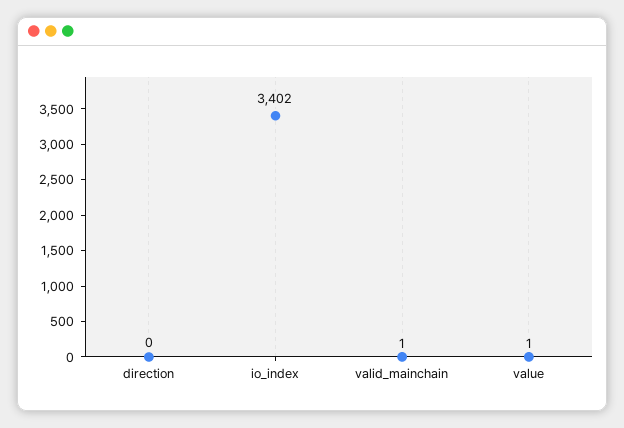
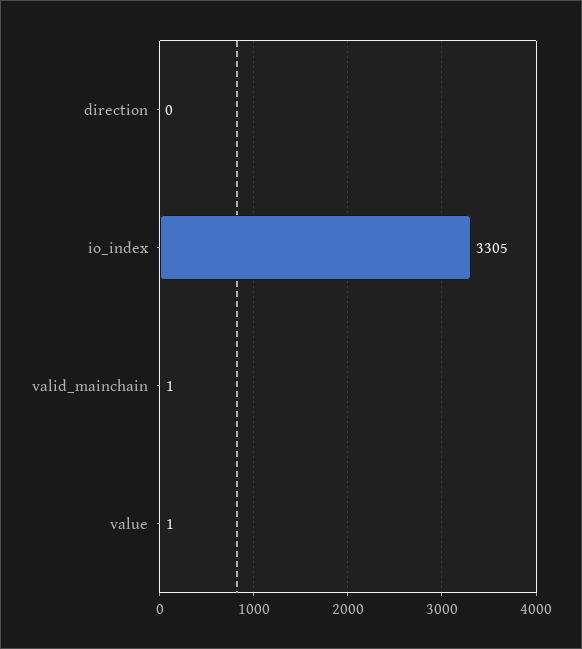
  {
    "direction": 0,
-   "io_index": 3402,
+   "io_index": 3305,
    "valid_mainchain": 1,
    "value": 1
  }

